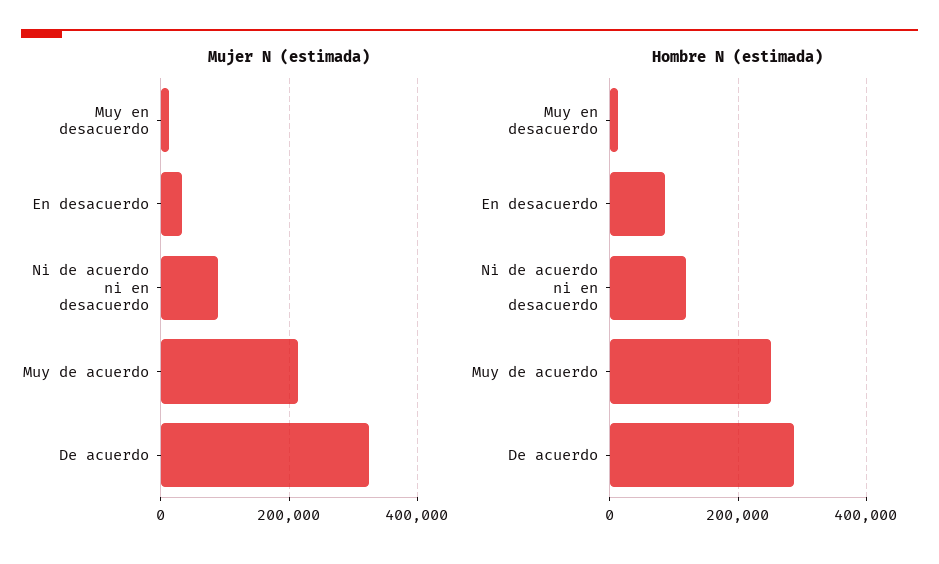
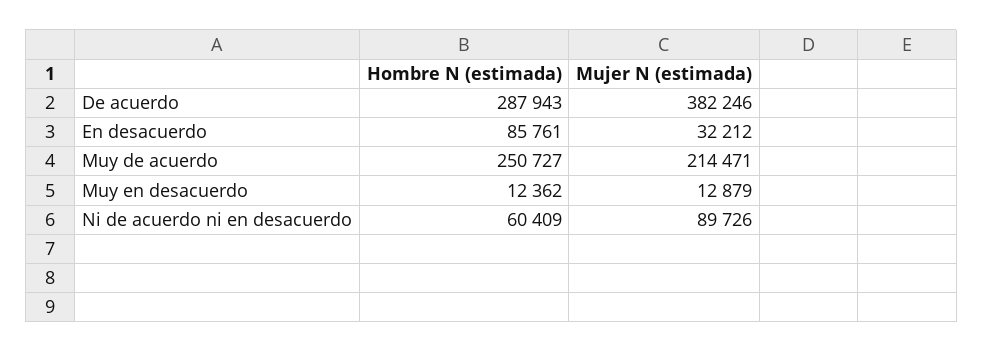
  {
    "Mujer N (estimada)": {
      "Muy en desacuerdo": 12879,
      "En desacuerdo": 32212,
      "Ni de acuerdo ni en desacuerdo": 89726,
      "Muy de acuerdo": 214471,
-     "De acuerdo": 320000
+     "De acuerdo": 382246
    },
    "Hombre N (estimada)": {
      "Muy en desacuerdo": 12362,
      "En desacuerdo": 85761,
-     "Ni de acuerdo ni en desacuerdo": 120000,
+     "Ni de acuerdo ni en desacuerdo": 60409,
      "Muy de acuerdo": 250727,
      "De acuerdo": 287943
    }
  }

